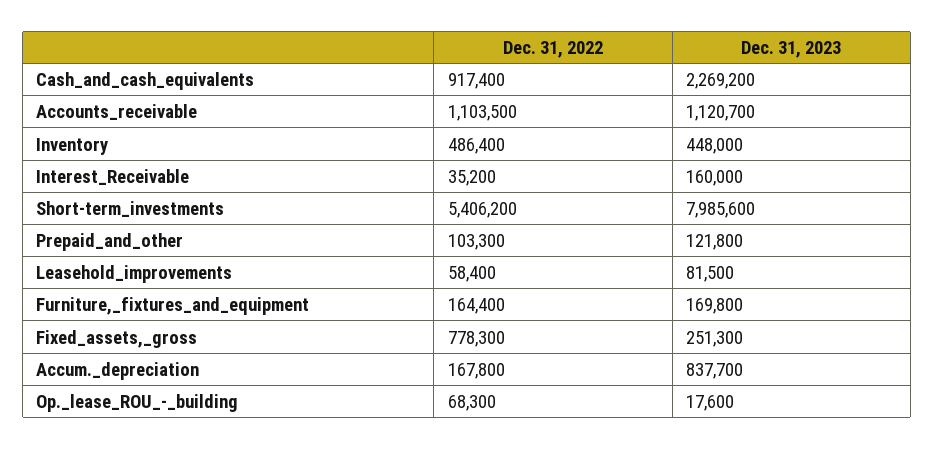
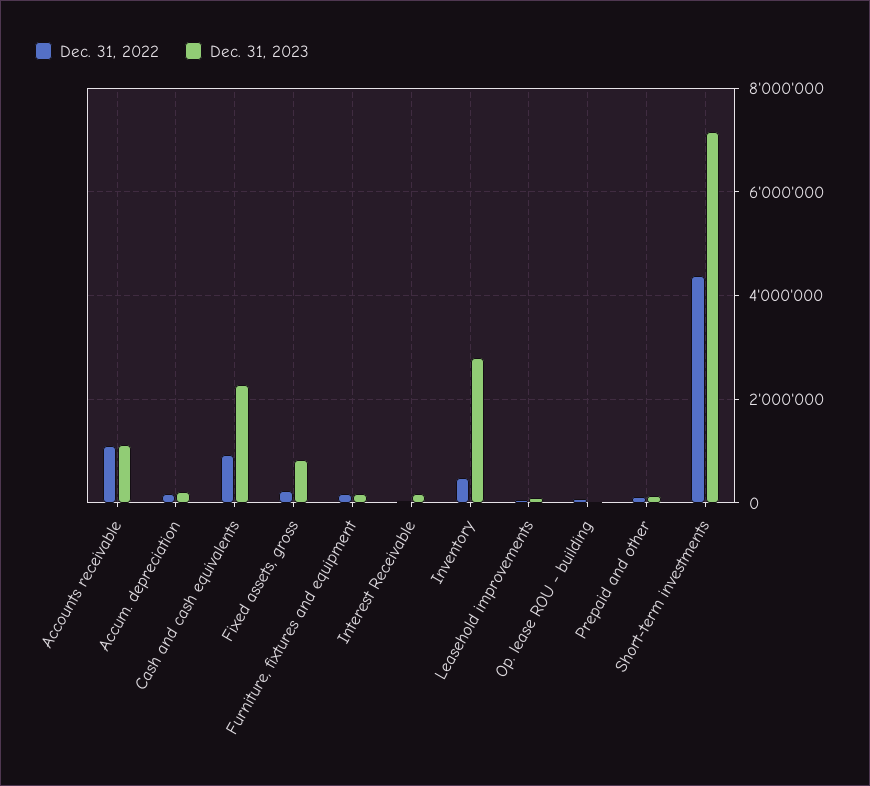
  {
    "Dec. 31, 2022": {
      "Cash_and_cash_equivalents": 917400,
      "Accounts_receivable": 1103500,
      "Inventory": 486400,
      "Interest_Receivable": 35200,
-     "Short-term_investments": 5406200,
+     "Short-term_investments": 4400000,
      "Prepaid_and_other": 103300,
      "Leasehold_improvements": 58400,
      "Furniture,_fixtures_and_equipment": 164400,
-     "Fixed_assets,_gross": 778300,
+     "Fixed_assets,_gross": 200000,
      "Accum._depreciation": 167800,
      "Op._lease_ROU_-_building": 68300
    },
    "Dec. 31, 2023": {
      "Cash_and_cash_equivalents": 2269200,
      "Accounts_receivable": 1120700,
-     "Inventory": 448000,
+     "Inventory": 2800000,
      "Interest_Receivable": 160000,
-     "Short-term_investments": 7985600,
+     "Short-term_investments": 7200000,
      "Prepaid_and_other": 121800,
      "Leasehold_improvements": 81500,
      "Furniture,_fixtures_and_equipment": 169800,
-     "Fixed_assets,_gross": 251300,
+     "Fixed_assets,_gross": 800000,
-     "Accum._depreciation": 837700,
+     "Accum._depreciation": 200000,
      "Op._lease_ROU_-_building": 17600
    }
  }

